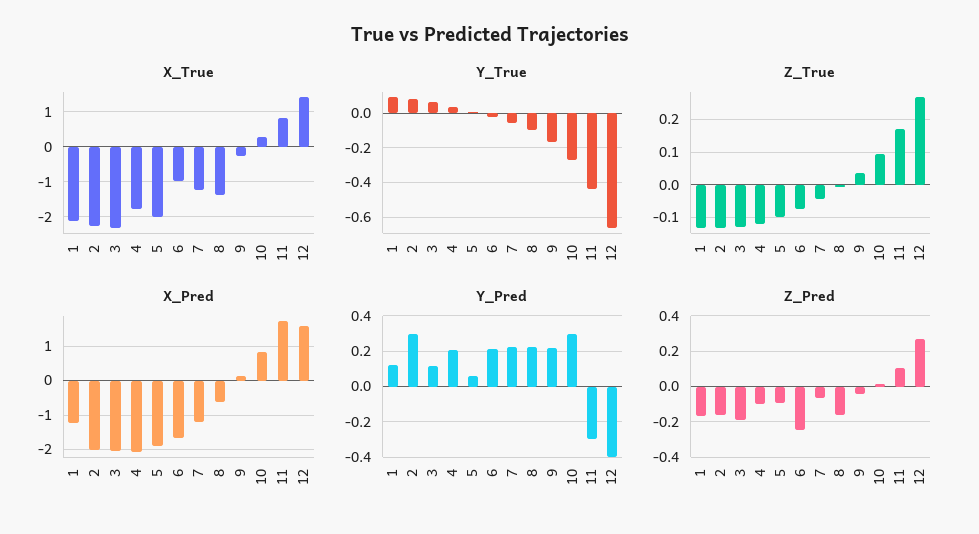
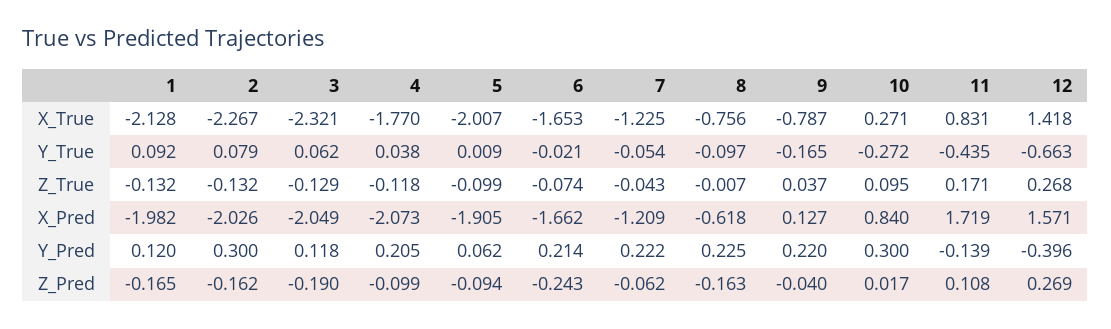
  {
    "X_True": {
      "1": -2.128,
      "2": -2.267,
      "3": -2.321,
      "4": -1.77,
      "5": -2.007,
-     "6": -1,
+     "6": -1.653,
      "7": -1.225,
-     "8": -1.4,
+     "8": -0.756,
-     "9": -0.2,
+     "9": -0.787,
      "10": 0.271,
      "11": 0.831,
      "12": 1.418
    },
    "Y_True": {
      "1": 0.092,
      "2": 0.079,
      "3": 0.062,
      "4": 0.038,
      "5": 0.009,
      "6": -0.021,
      "7": -0.054,
      "8": -0.097,
      "9": -0.165,
      "10": -0.272,
      "11": -0.435,
      "12": -0.663
    },
    "Z_True": {
      "1": -0.132,
      "2": -0.132,
      "3": -0.129,
      "4": -0.118,
      "5": -0.099,
      "6": -0.074,
      "7": -0.043,
      "8": -0.007,
      "9": 0.037,
      "10": 0.095,
      "11": 0.171,
      "12": 0.268
    },
    "X_Pred": {
-     "1": -1.2,
+     "1": -1.982,
      "2": -2.026,
      "3": -2.049,
      "4": -2.073,
      "5": -1.905,
      "6": -1.662,
      "7": -1.209,
      "8": -0.618,
      "9": 0.127,
      "10": 0.84,
      "11": 1.719,
      "12": 1.571
    },
    "Y_Pred": {
      "1": 0.12,
      "2": 0.3,
      "3": 0.118,
      "4": 0.205,
      "5": 0.062,
      "6": 0.214,
      "7": 0.222,
      "8": 0.225,
      "9": 0.22,
      "10": 0.3,
-     "11": -0.3,
+     "11": -0.139,
      "12": -0.396
    },
    "Z_Pred": {
      "1": -0.165,
      "2": -0.162,
      "3": -0.19,
      "4": -0.099,
      "5": -0.094,
      "6": -0.243,
      "7": -0.062,
      "8": -0.163,
      "9": -0.04,
      "10": 0.017,
      "11": 0.108,
      "12": 0.269
    }
  }

